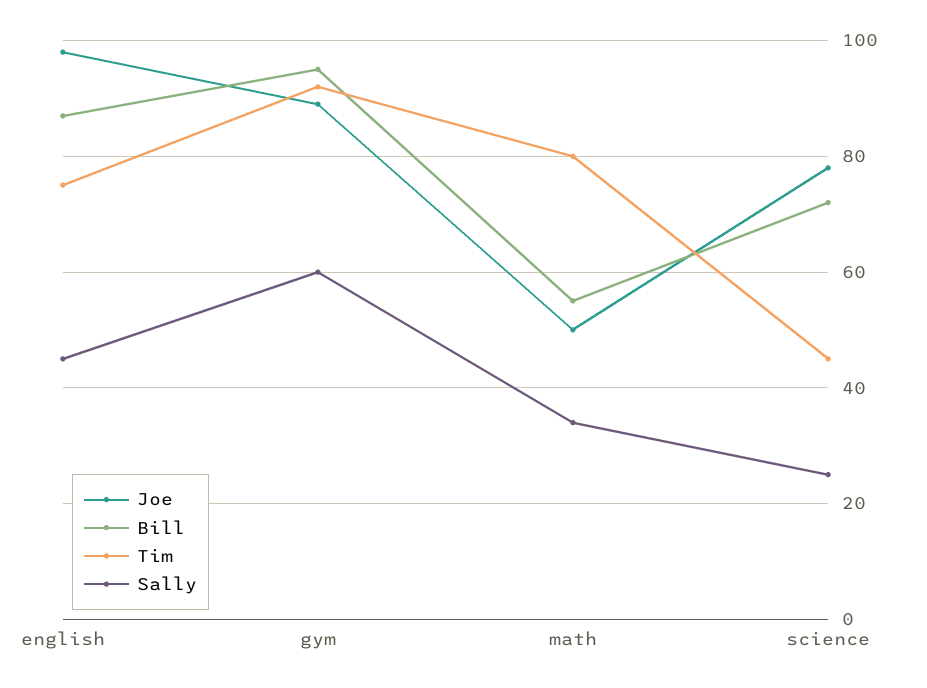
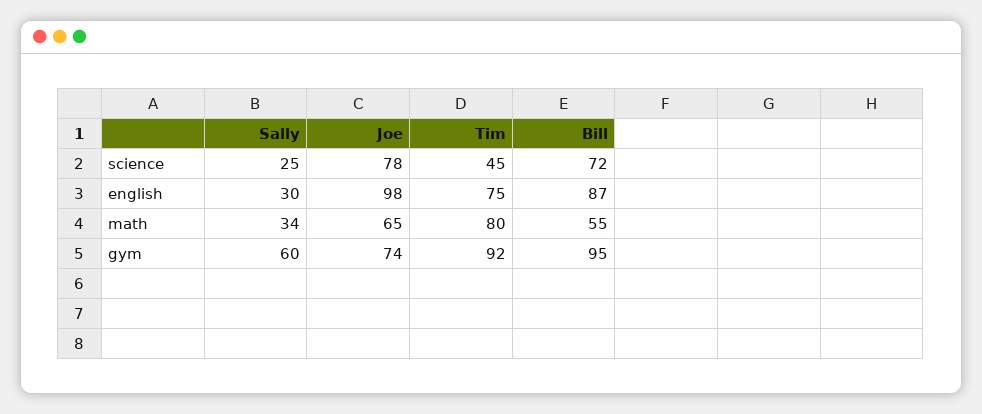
  {
    "Joe": {
      "english": 98,
-     "gym": 90,
+     "gym": 74,
-     "math": 50,
+     "math": 65,
      "science": 78
    },
    "Bill": {
      "english": 87,
      "gym": 95,
      "math": 55,
      "science": 72
    },
    "Tim": {
      "english": 75,
      "gym": 92,
      "math": 80,
      "science": 45
    },
    "Sally": {
-     "english": 45,
+     "english": 30,
      "gym": 60,
      "math": 34,
      "science": 25
    }
  }

